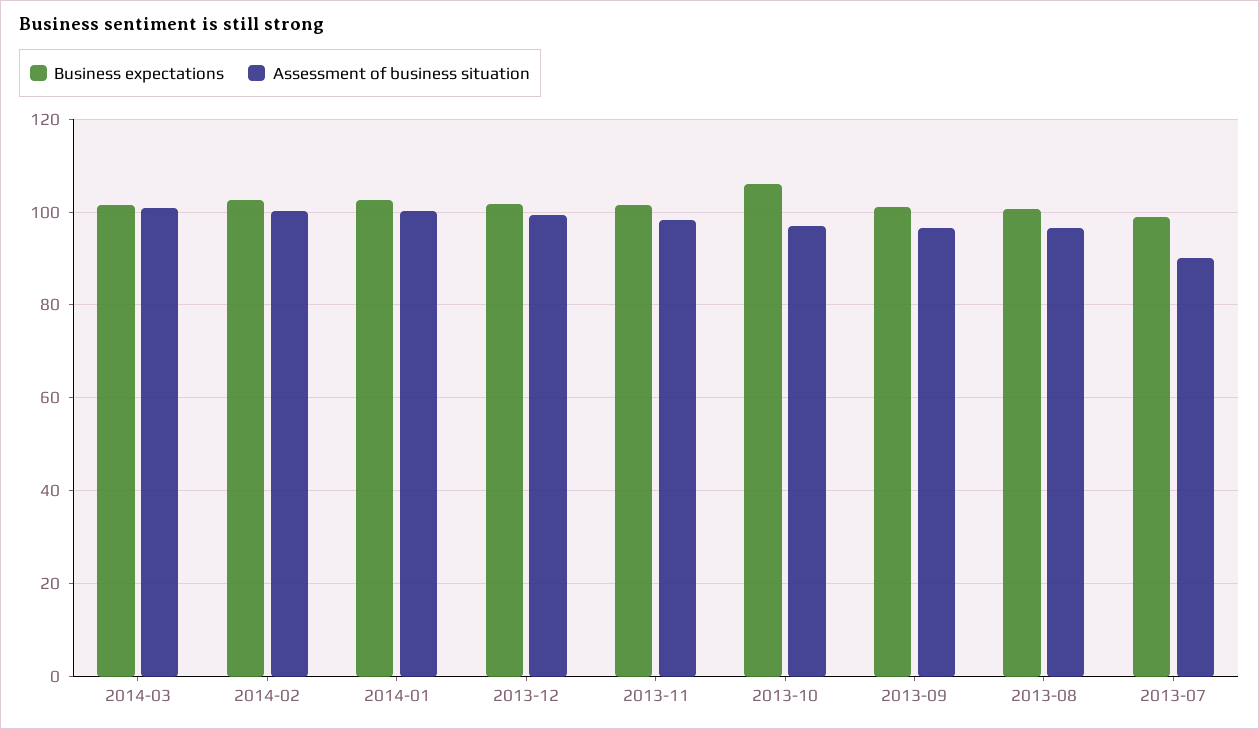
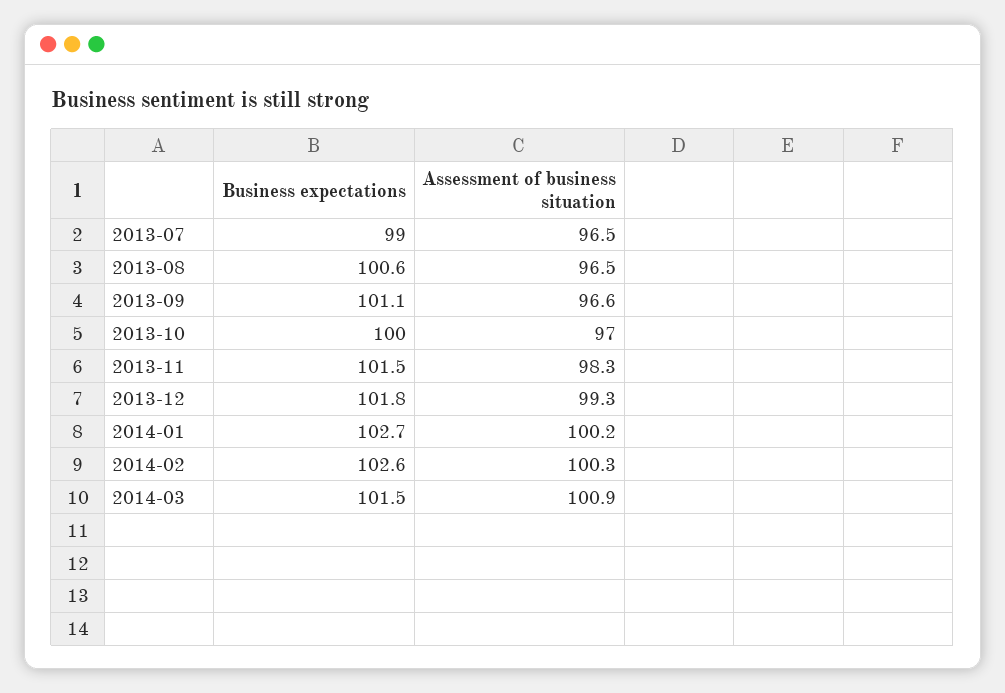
  {
    "Business expectations": {
      "2014-03": 101.5,
      "2014-02": 102.6,
      "2014-01": 102.7,
      "2013-12": 101.8,
      "2013-11": 101.5,
-     "2013-10": 106,
+     "2013-10": 100,
      "2013-09": 101.1,
      "2013-08": 100.6,
      "2013-07": 99
    },
    "Assessment of business situation": {
      "2014-03": 100.9,
      "2014-02": 100.3,
      "2014-01": 100.2,
      "2013-12": 99.3,
      "2013-11": 98.3,
      "2013-10": 97,
      "2013-09": 96.6,
      "2013-08": 96.5,
-     "2013-07": 90
+     "2013-07": 96.5
    }
  }

